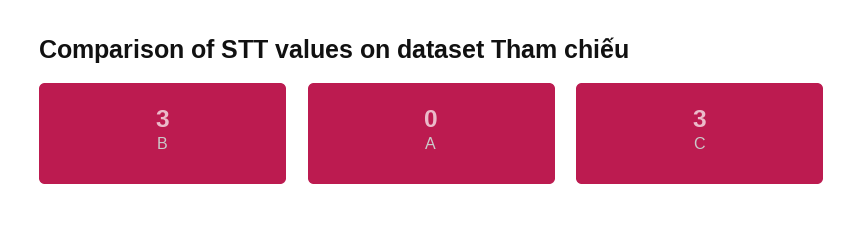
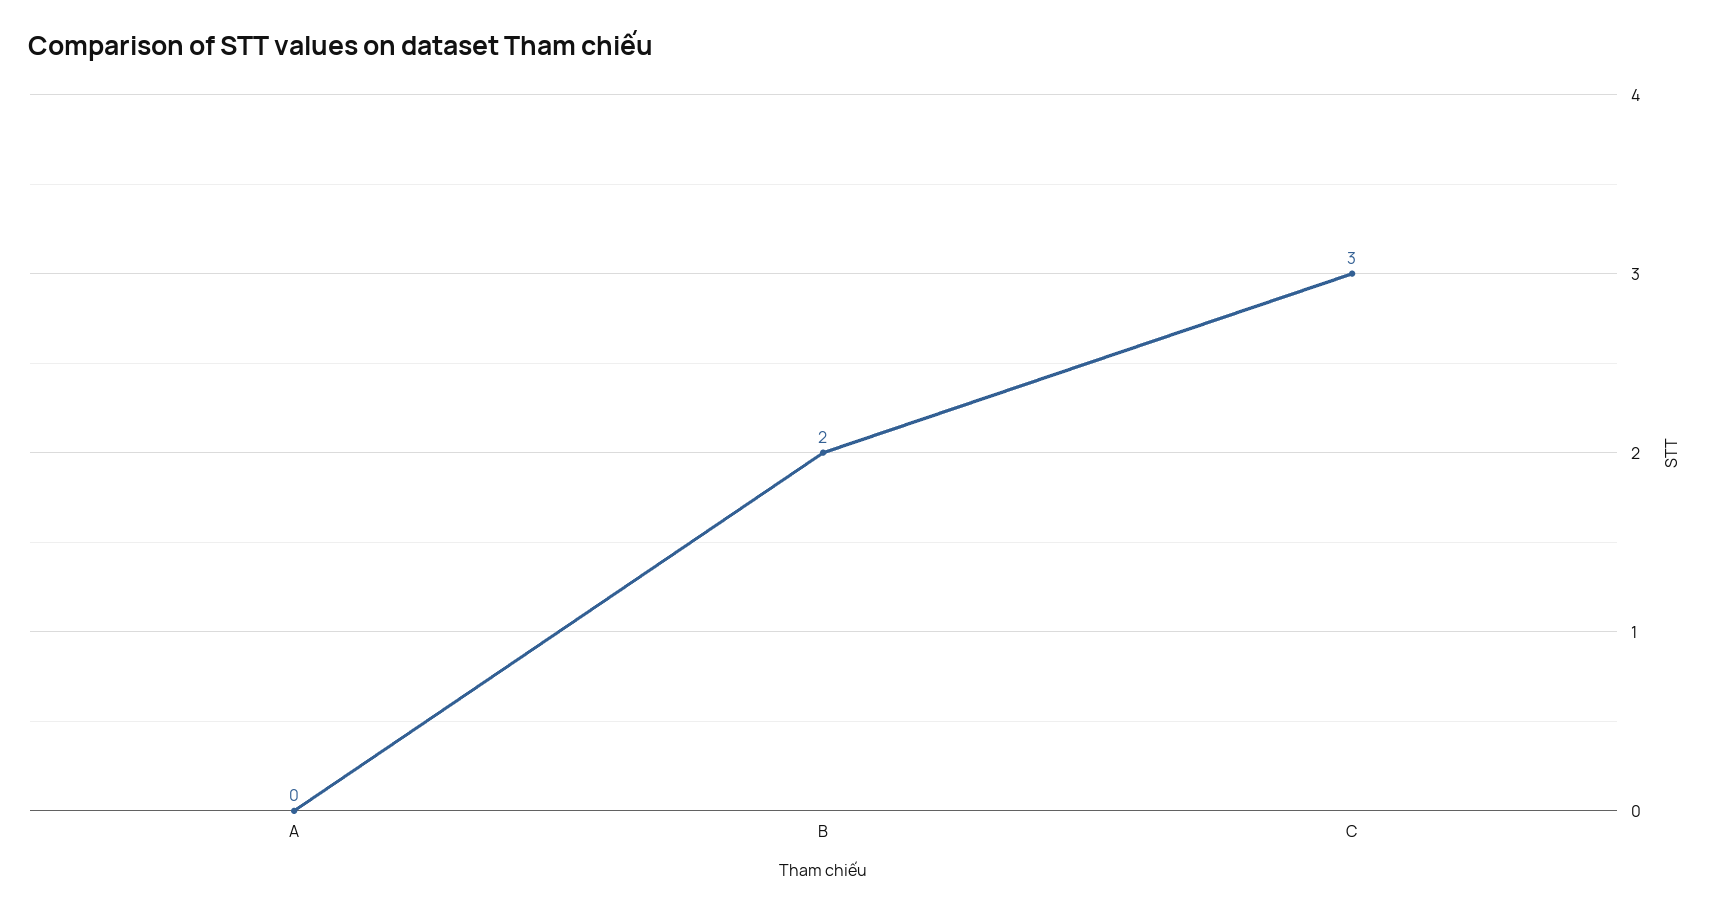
  {
-   "B": 3,
+   "B": 2,
    "A": 0,
    "C": 3
  }

